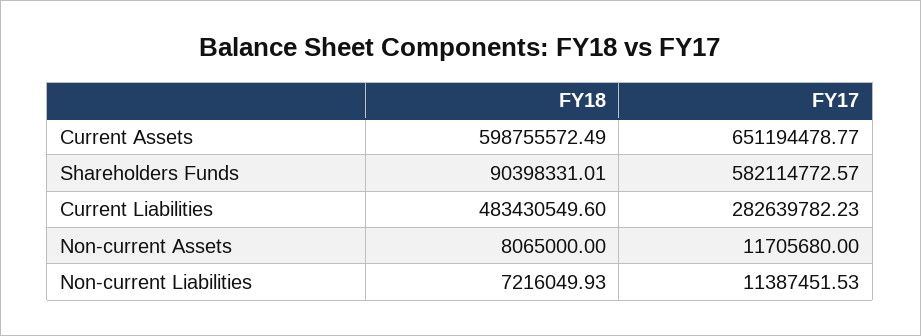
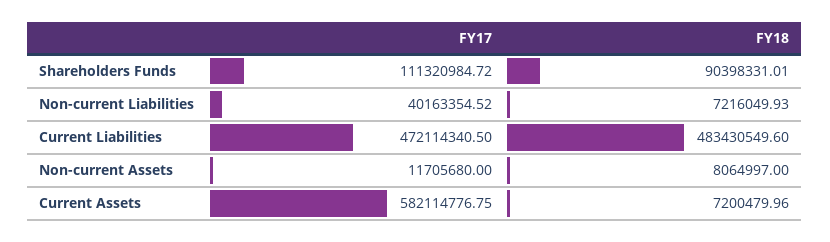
  {
    "FY18": {
-     "Current Assets": 598755572.49,
+     "Current Assets": 7200479.96,
      "Shareholders Funds": 90398331.01,
      "Current Liabilities": 483430549.6,
-     "Non-current Assets": 8065000,
+     "Non-current Assets": 8064997,
      "Non-current Liabilities": 7216049.93
    },
    "FY17": {
-     "Current Assets": 651194478.77,
+     "Current Assets": 582114776.75,
-     "Shareholders Funds": 582114772.57,
+     "Shareholders Funds": 111320984.72,
-     "Current Liabilities": 282639782.23,
+     "Current Liabilities": 472114340.5,
      "Non-current Assets": 11705680,
-     "Non-current Liabilities": 11387451.53
+     "Non-current Liabilities": 40163354.52
    }
  }

